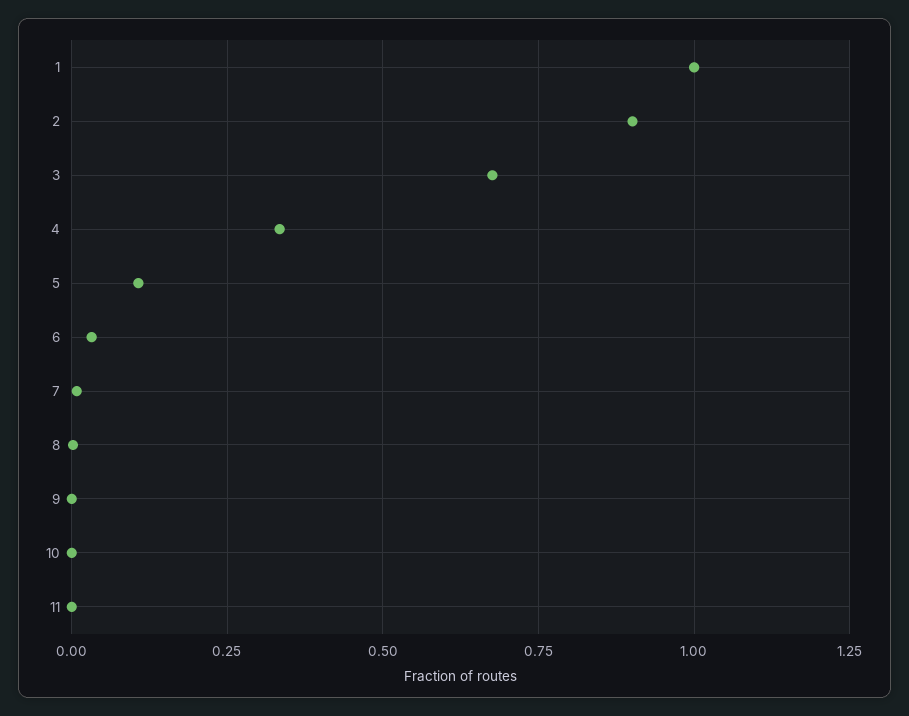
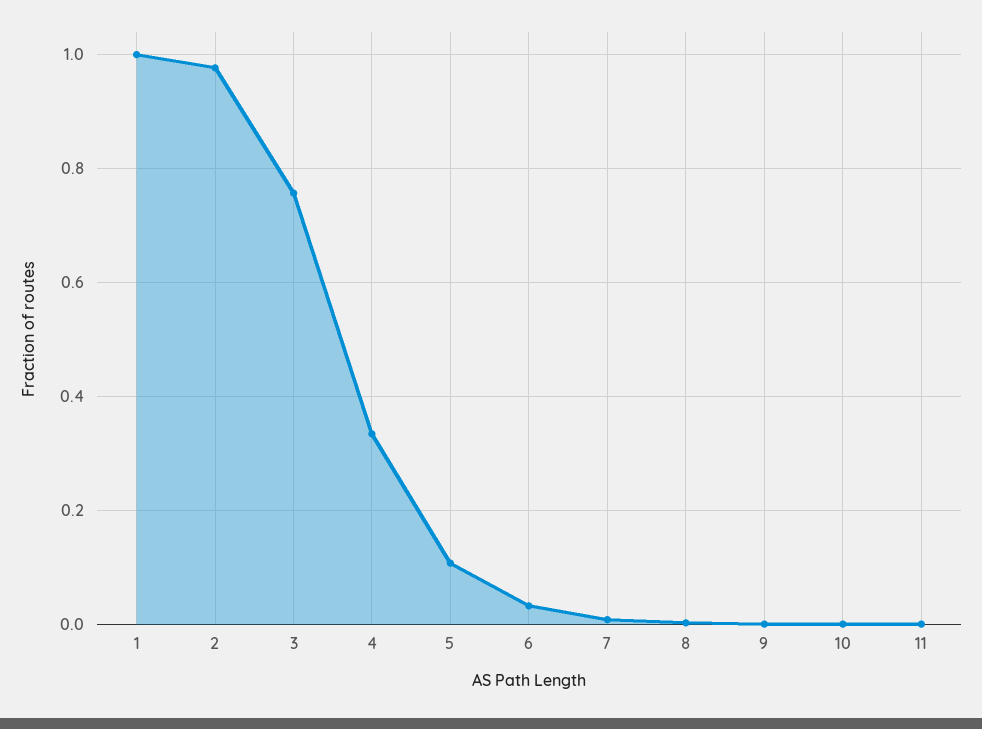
  {
    "1": 1,
-   "2": 0.9,
+   "2": 0.98,
-   "3": 0.675,
+   "3": 0.76,
    "4": 0.34,
    "5": 0.1,
    "6": 0.04,
    "7": 0,
    "8": 0,
    "9": 0,
    "10": 0,
    "11": 0
  }

